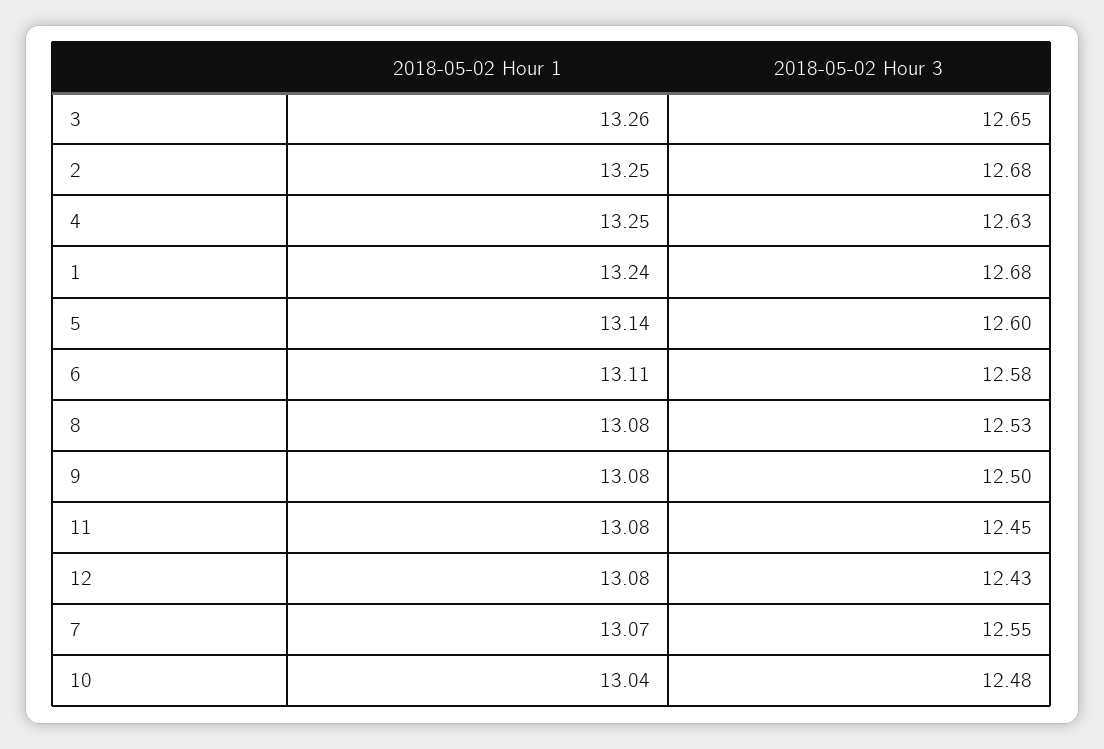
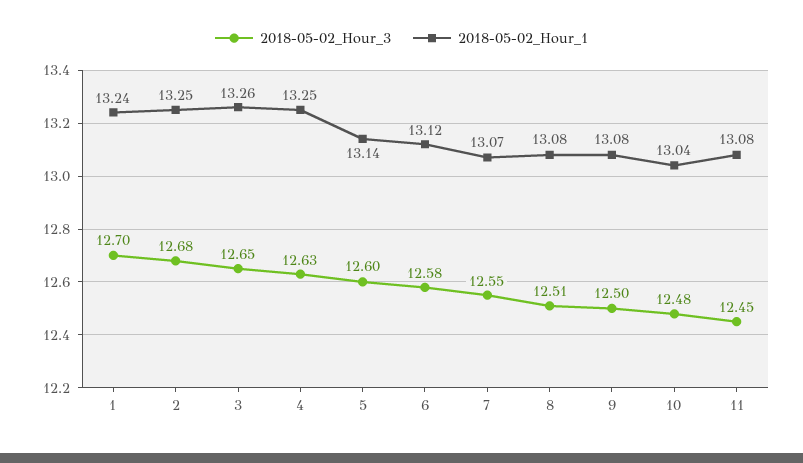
  {
    "2018-05-02 Hour 1": {
      "3": 13.26,
      "2": 13.25,
      "4": 13.25,
      "1": 13.24,
      "5": 13.14,
-     "6": 13.11,
+     "6": 13.12,
      "8": 13.08,
      "9": 13.08,
      "11": 13.08,
-     "12": 13.08,
      "7": 13.07,
      "10": 13.04
    },
    "2018-05-02 Hour 3": {
      "3": 12.65,
      "2": 12.68,
      "4": 12.63,
-     "1": 12.68,
+     "1": 12.7,
      "5": 12.6,
      "6": 12.58,
-     "8": 12.53,
+     "8": 12.51,
      "9": 12.5,
      "11": 12.45,
-     "12": 12.43,
      "7": 12.55,
      "10": 12.48
    }
  }

